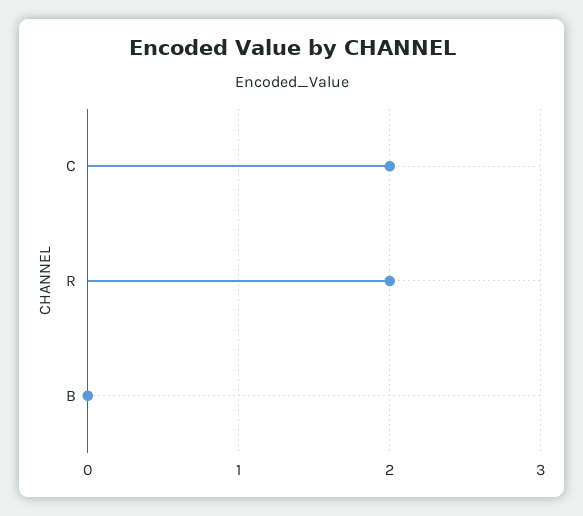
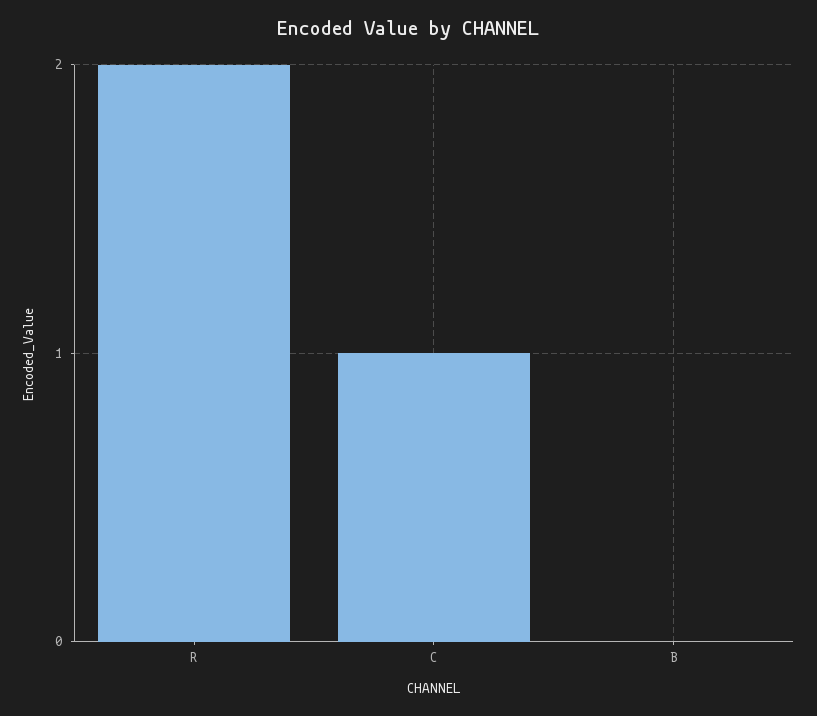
  {
-   "C": 2,
+   "C": 1,
    "R": 2,
    "B": 0
  }

